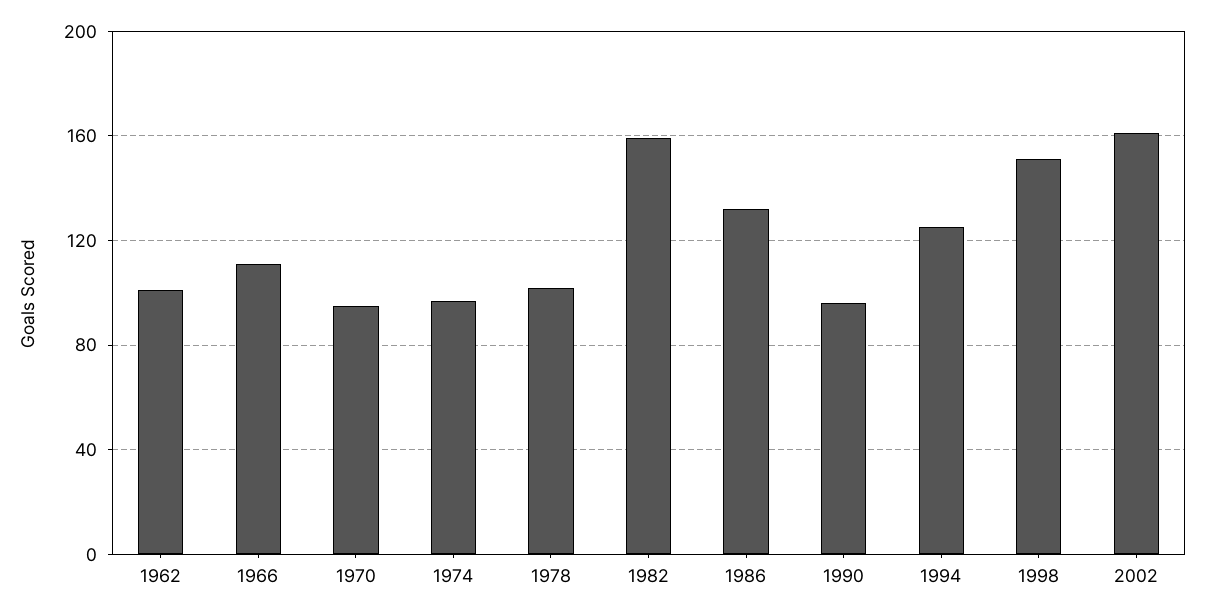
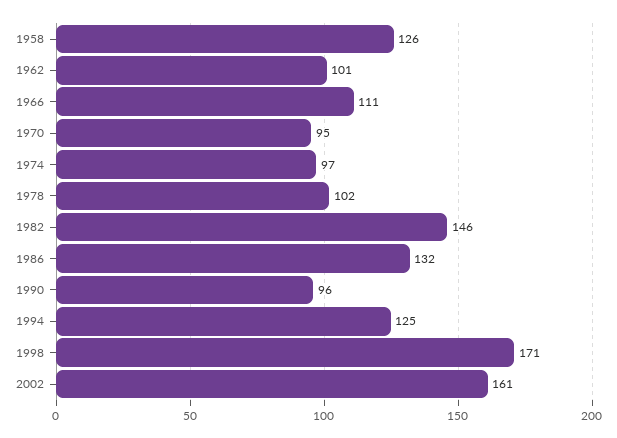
  {
    "1962": 101,
    "1966": 111,
    "1970": 95,
    "1974": 97,
    "1978": 102,
-   "1982": 160,
+   "1982": 146,
    "1986": 132,
    "1990": 96,
    "1994": 125,
-   "1998": 150,
+   "1998": 171,
-   "2002": 161
+   "2002": 161,
+   "1958": 126
  }

